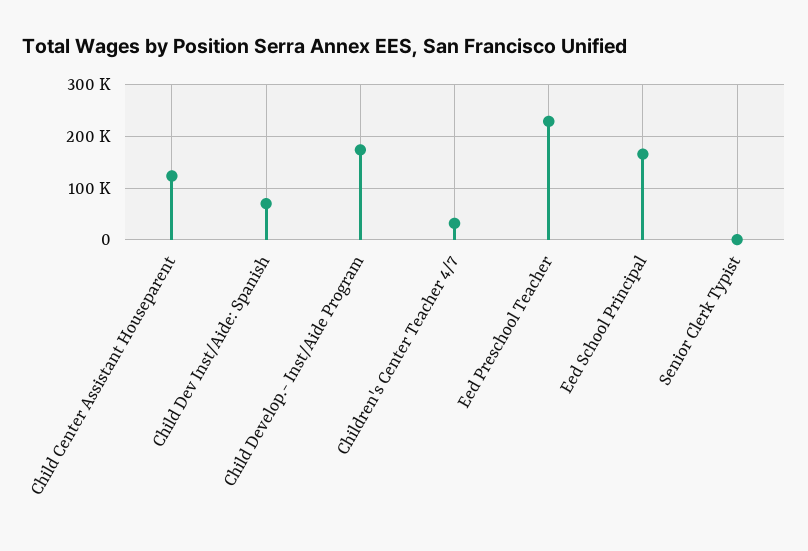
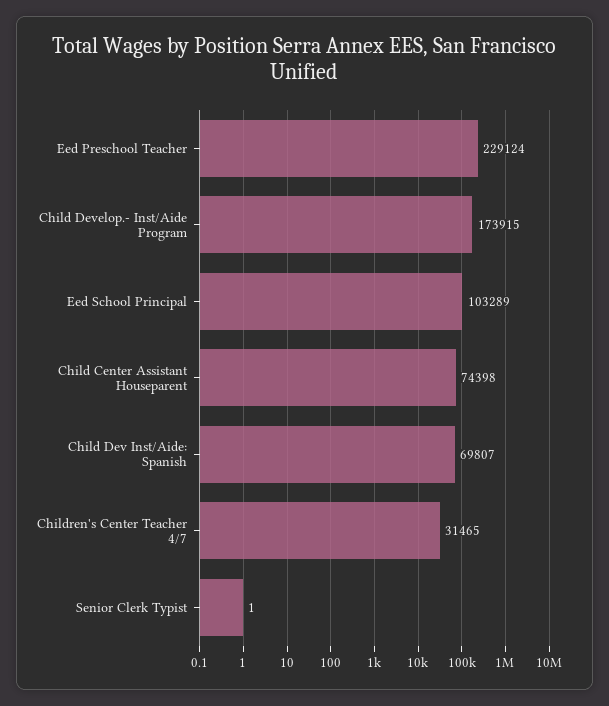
  {
-   "Child Center Assistant Houseparent": 120000,
+   "Child Center Assistant Houseparent": 74398,
    "Child Dev Inst/Aide: Spanish": 69807,
    "Child Develop.- Inst/Aide Program": 173915,
    "Children's Center Teacher 4/7": 31465,
    "Eed Preschool Teacher": 229124,
-   "Eed School Principal": 160000,
+   "Eed School Principal": 103289,
    "Senior Clerk Typist": 1
  }

